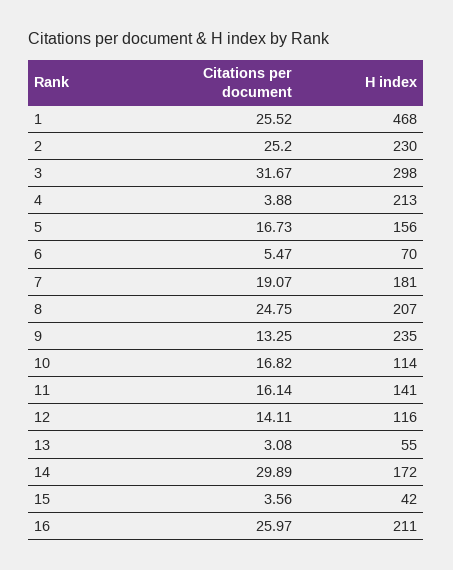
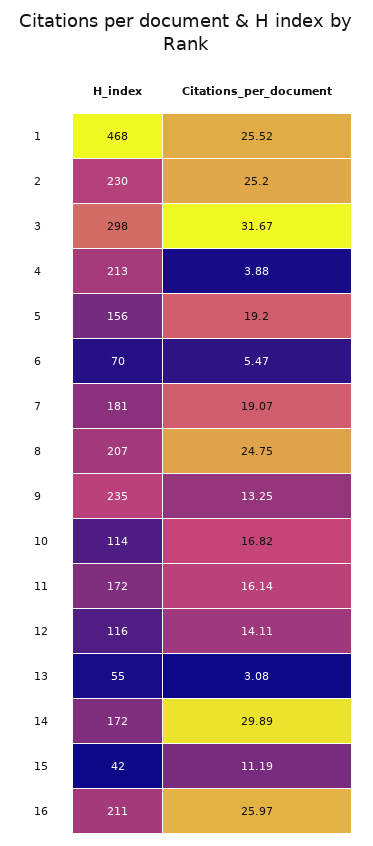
  {
    "Citations per document": {
      "1": 25.52,
      "2": 25.2,
      "3": 31.67,
      "4": 3.88,
-     "5": 16.73,
+     "5": 19.2,
      "6": 5.47,
      "7": 19.07,
      "8": 24.75,
      "9": 13.25,
      "10": 16.82,
      "11": 16.14,
      "12": 14.11,
      "13": 3.08,
      "14": 29.89,
-     "15": 3.56,
+     "15": 11.19,
      "16": 25.97
    },
    "H index": {
      "1": 468,
      "2": 230,
      "3": 298,
      "4": 213,
      "5": 156,
      "6": 70,
      "7": 181,
      "8": 207,
      "9": 235,
      "10": 114,
-     "11": 141,
+     "11": 172,
      "12": 116,
      "13": 55,
      "14": 172,
      "15": 42,
      "16": 211
    }
  }

